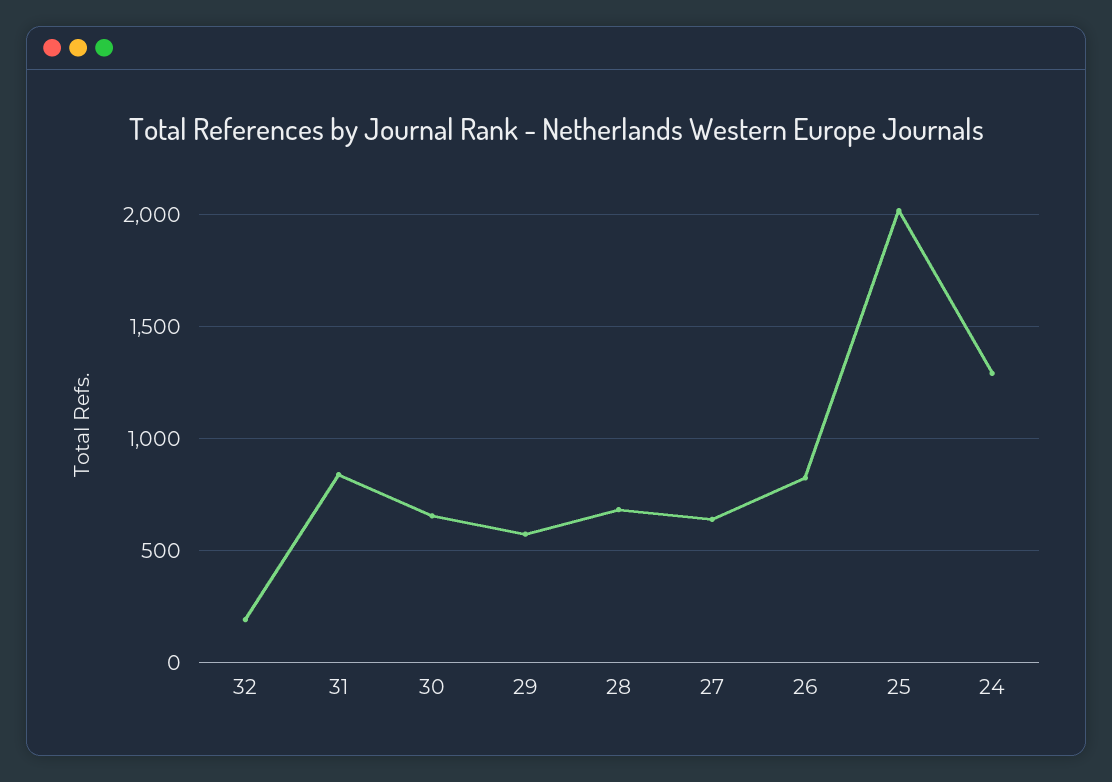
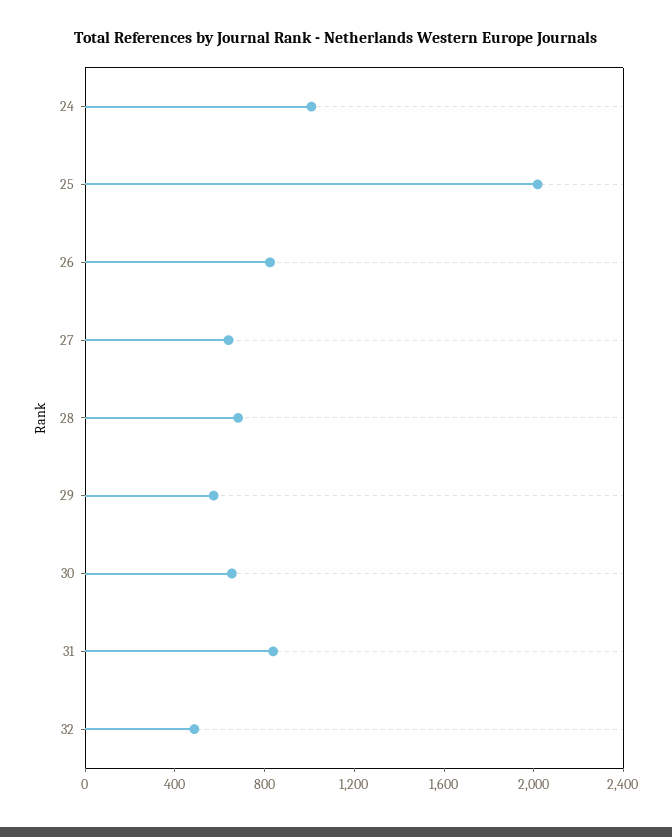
  {
-   "32": 200,
+   "32": 500,
    "31": 850,
    "30": 650,
    "29": 550,
    "28": 700,
    "27": 650,
    "26": 800,
    "25": 2000,
-   "24": 1300
+   "24": 1000
  }

